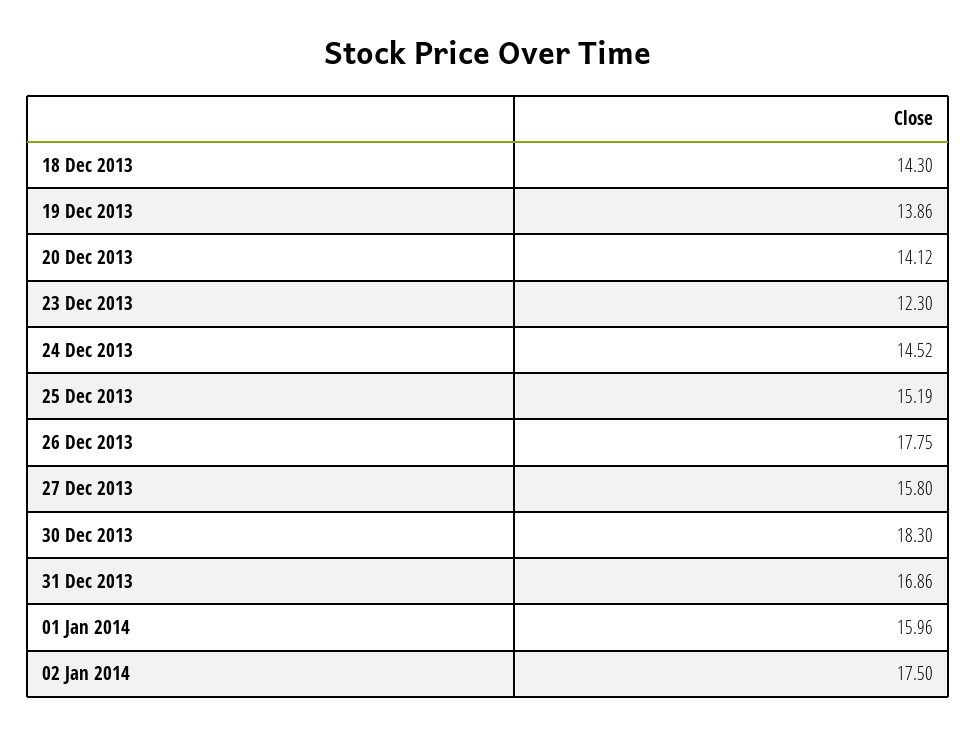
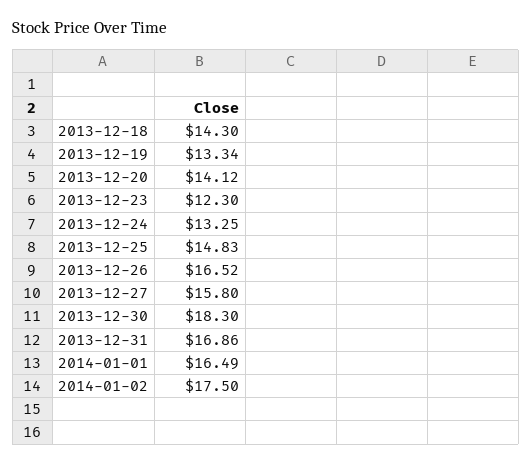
  {
    "18 Dec 2013": 14.3,
-   "19 Dec 2013": 13.86,
+   "19 Dec 2013": 13.34,
    "20 Dec 2013": 14.12,
    "23 Dec 2013": 12.3,
-   "24 Dec 2013": 14.52,
+   "24 Dec 2013": 13.25,
-   "25 Dec 2013": 15.19,
+   "25 Dec 2013": 14.83,
-   "26 Dec 2013": 17.75,
+   "26 Dec 2013": 16.52,
    "27 Dec 2013": 15.8,
    "30 Dec 2013": 18.3,
    "31 Dec 2013": 16.86,
-   "01 Jan 2014": 15.96,
+   "01 Jan 2014": 16.49,
    "02 Jan 2014": 17.5
  }

